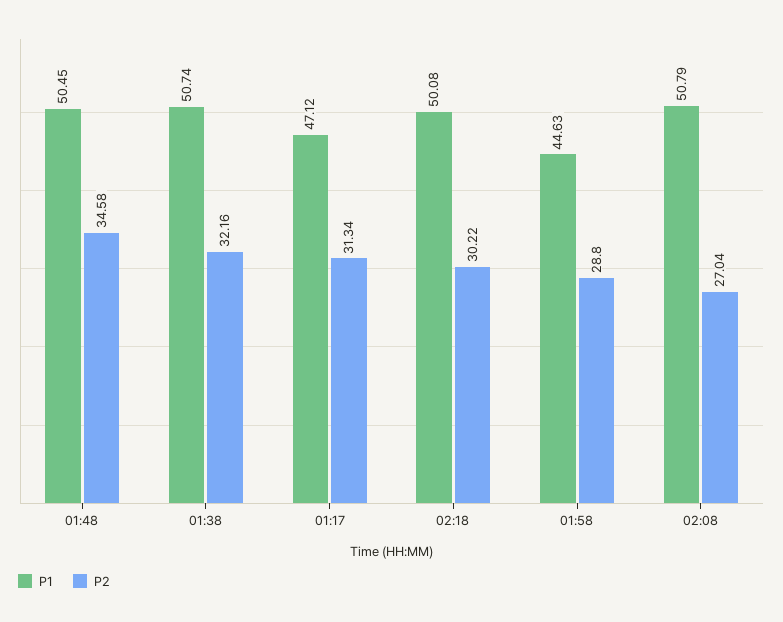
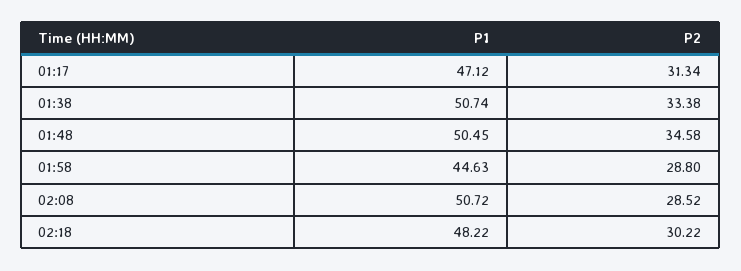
  {
    "P1": {
      "01:48": 50.45,
      "01:38": 50.74,
      "01:17": 47.12,
-     "02:18": 50.08,
+     "02:18": 48.22,
      "01:58": 44.63,
-     "02:08": 50.79
+     "02:08": 50.72
    },
    "P2": {
      "01:48": 34.58,
-     "01:38": 32.16,
+     "01:38": 33.38,
      "01:17": 31.34,
      "02:18": 30.22,
      "01:58": 28.8,
-     "02:08": 27.04
+     "02:08": 28.52
    }
  }

